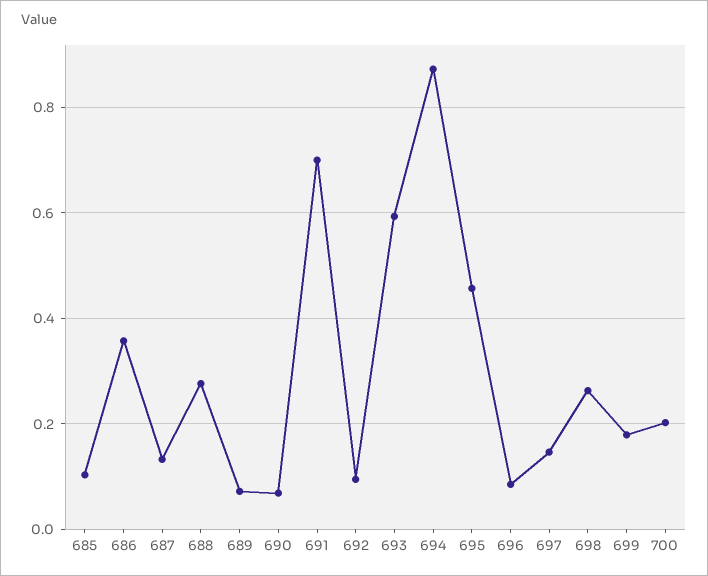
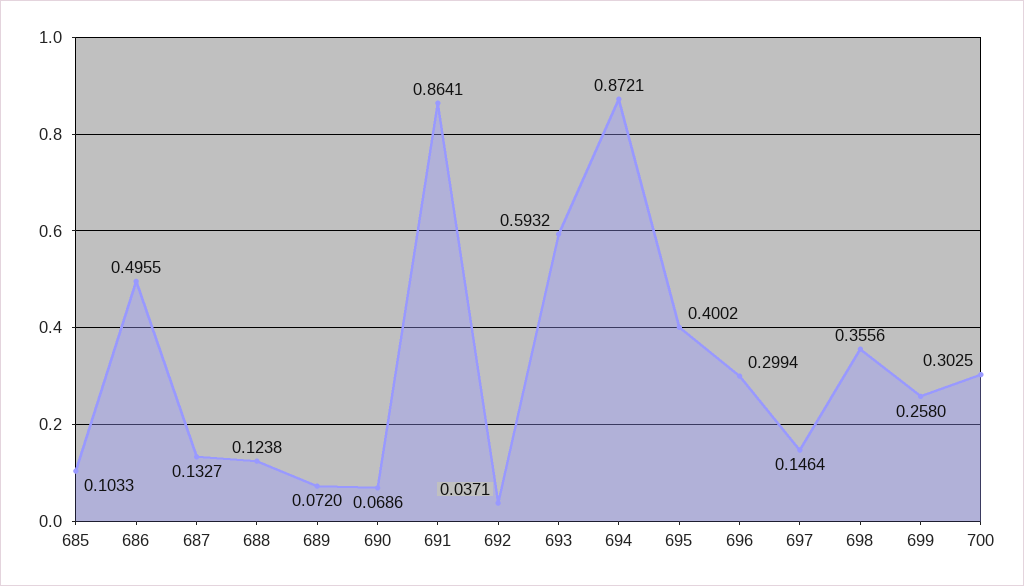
  {
    "685": 0.1033,
-   "686": 0.36,
+   "686": 0.4955,
    "687": 0.1327,
-   "688": 0.28,
+   "688": 0.1238,
    "689": 0.072,
    "690": 0.0686,
-   "691": 0.7,
+   "691": 0.8641,
-   "692": 0.1,
+   "692": 0.0371,
    "693": 0.5932,
    "694": 0.8721,
-   "695": 0.46,
+   "695": 0.4002,
-   "696": 0.08,
+   "696": 0.2994,
    "697": 0.1464,
-   "698": 0.26,
+   "698": 0.3556,
-   "699": 0.18,
+   "699": 0.258,
-   "700": 0.2
+   "700": 0.3025
  }

